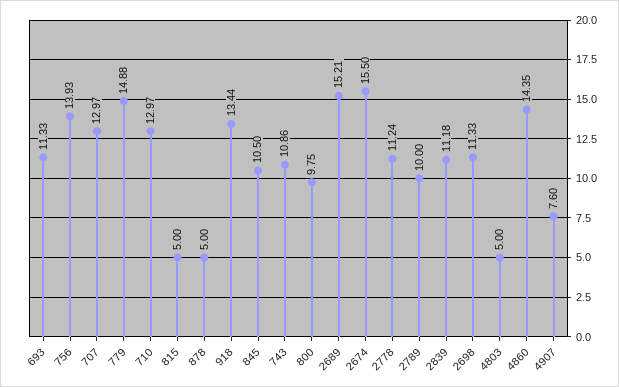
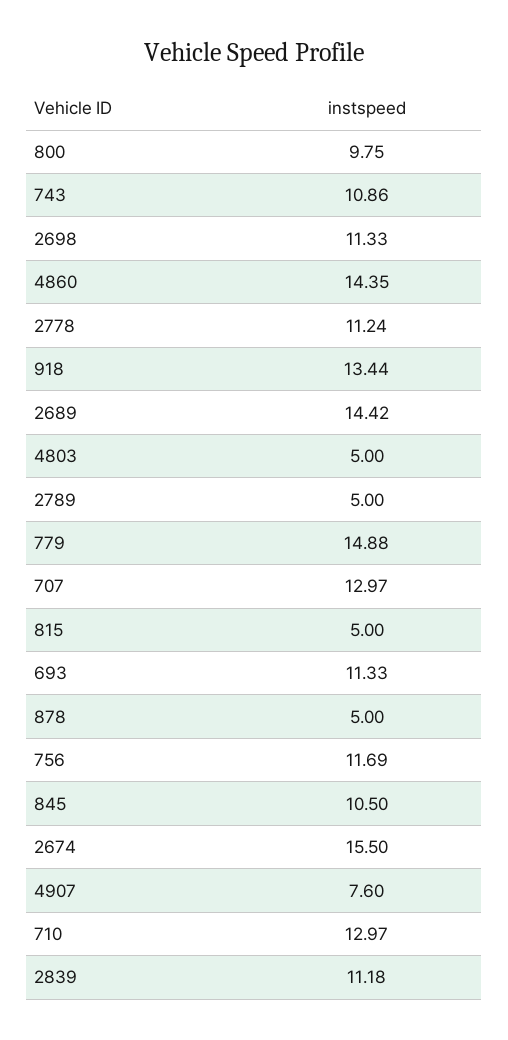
  {
    "693": 11.33,
-   "756": 13.93,
+   "756": 11.69,
    "707": 12.97,
    "779": 14.88,
    "710": 12.97,
    "815": 5,
    "878": 5,
    "918": 13.44,
    "845": 10.5,
    "743": 10.86,
    "800": 9.75,
-   "2689": 15.21,
+   "2689": 14.42,
    "2674": 15.5,
    "2778": 11.24,
-   "2789": 10,
+   "2789": 5,
    "2839": 11.18,
    "2698": 11.33,
    "4803": 5,
    "4860": 14.35,
    "4907": 7.6
  }

